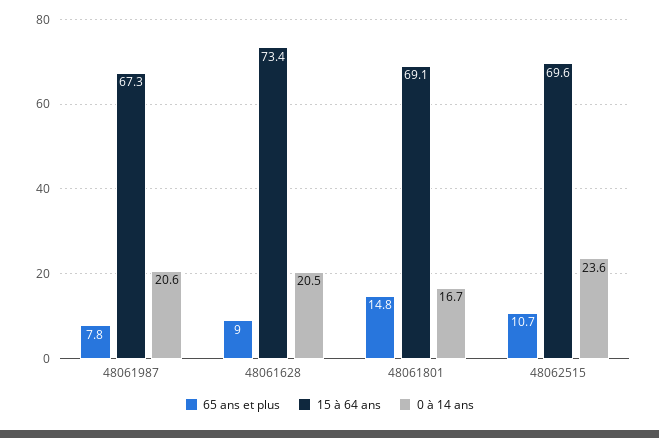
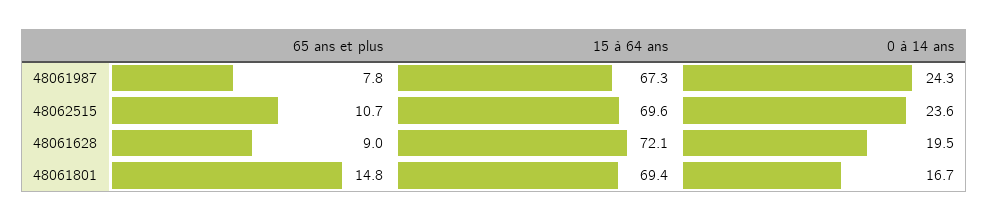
  {
    "65 ans et plus": {
      "48061987": 7.8,
      "48061628": 9,
      "48061801": 14.8,
      "48062515": 10.7
    },
    "15 à 64 ans": {
      "48061987": 67.3,
-     "48061628": 73.4,
+     "48061628": 72.1,
-     "48061801": 69.1,
+     "48061801": 69.4,
      "48062515": 69.6
    },
    "0 à 14 ans": {
-     "48061987": 20.6,
+     "48061987": 24.3,
-     "48061628": 20.5,
+     "48061628": 19.5,
      "48061801": 16.7,
      "48062515": 23.6
    }
  }

